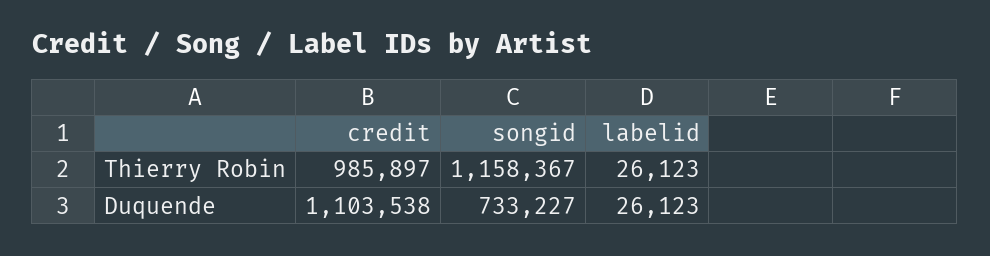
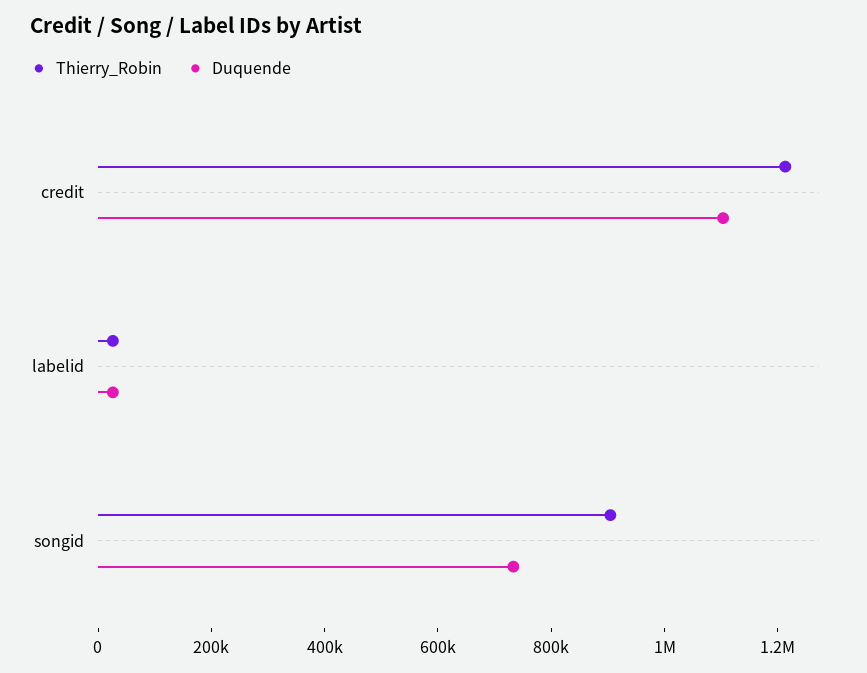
  {
    "Thierry Robin": {
-     "credit": 985897,
+     "credit": 1200000,
-     "songid": 1158367,
+     "songid": 900000,
      "labelid": 26123
    },
    "Duquende": {
      "credit": 1103538,
      "songid": 733227,
      "labelid": 26123
    }
  }

